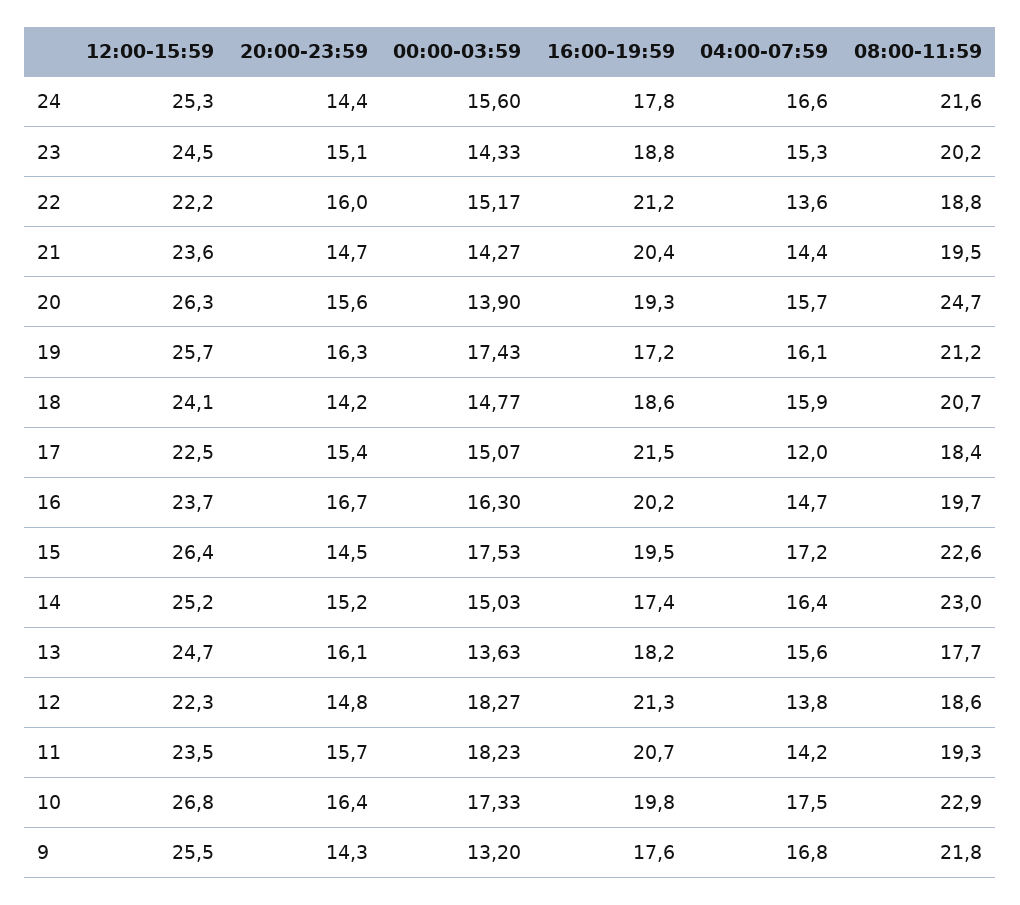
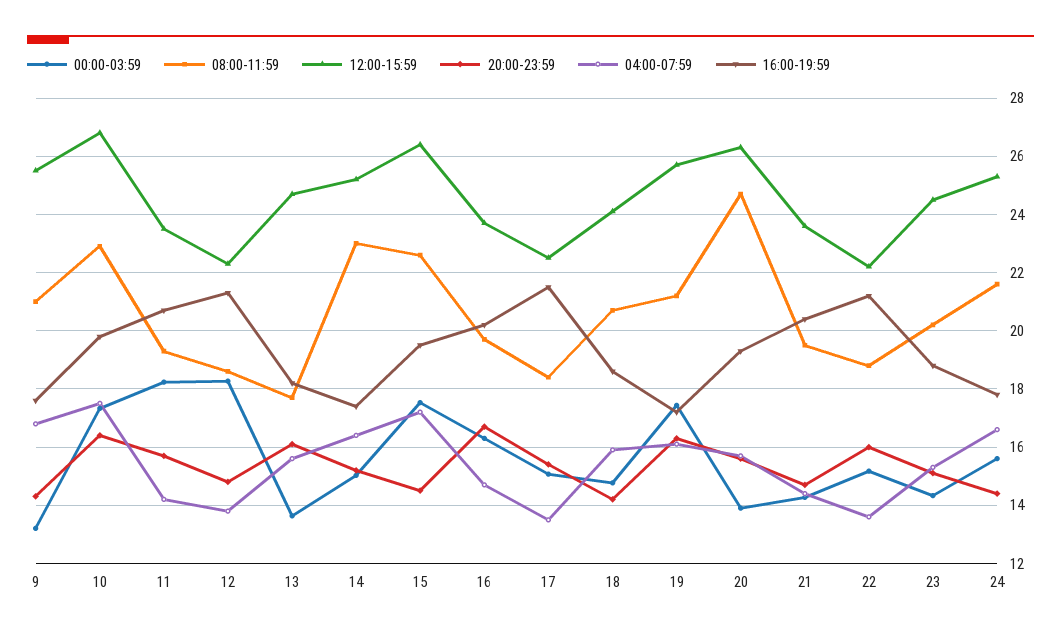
  {
    "12:00-15:59": {
      "24": 25.3,
      "23": 24.5,
      "22": 22.2,
      "21": 23.6,
      "20": 26.3,
      "19": 25.7,
      "18": 24.1,
      "17": 22.5,
      "16": 23.7,
      "15": 26.4,
      "14": 25.2,
      "13": 24.7,
      "12": 22.3,
      "11": 23.5,
      "10": 26.8,
      "9": 25.5
    },
    "20:00-23:59": {
      "24": 14.4,
      "23": 15.1,
      "22": 16,
      "21": 14.7,
      "20": 15.6,
      "19": 16.3,
      "18": 14.2,
      "17": 15.4,
      "16": 16.7,
      "15": 14.5,
      "14": 15.2,
      "13": 16.1,
      "12": 14.8,
      "11": 15.7,
      "10": 16.4,
      "9": 14.3
    },
    "00:00-03:59": {
      "24": 15.6,
      "23": 14.33,
      "22": 15.17,
      "21": 14.27,
      "20": 13.9,
      "19": 17.43,
      "18": 14.77,
      "17": 15.07,
      "16": 16.3,
      "15": 17.53,
      "14": 15.03,
      "13": 13.63,
      "12": 18.27,
      "11": 18.23,
      "10": 17.33,
      "9": 13.2
    },
    "16:00-19:59": {
      "24": 17.8,
      "23": 18.8,
      "22": 21.2,
      "21": 20.4,
      "20": 19.3,
      "19": 17.2,
      "18": 18.6,
      "17": 21.5,
      "16": 20.2,
      "15": 19.5,
      "14": 17.4,
      "13": 18.2,
      "12": 21.3,
      "11": 20.7,
      "10": 19.8,
      "9": 17.6
    },
    "04:00-07:59": {
      "24": 16.6,
      "23": 15.3,
      "22": 13.6,
      "21": 14.4,
      "20": 15.7,
      "19": 16.1,
      "18": 15.9,
-     "17": 12,
+     "17": 13.5,
      "16": 14.7,
      "15": 17.2,
      "14": 16.4,
      "13": 15.6,
      "12": 13.8,
      "11": 14.2,
      "10": 17.5,
      "9": 16.8
    },
    "08:00-11:59": {
      "24": 21.6,
      "23": 20.2,
      "22": 18.8,
      "21": 19.5,
      "20": 24.7,
      "19": 21.2,
      "18": 20.7,
      "17": 18.4,
      "16": 19.7,
      "15": 22.6,
      "14": 23,
      "13": 17.7,
      "12": 18.6,
      "11": 19.3,
      "10": 22.9,
-     "9": 21.8
+     "9": 21
    }
  }

